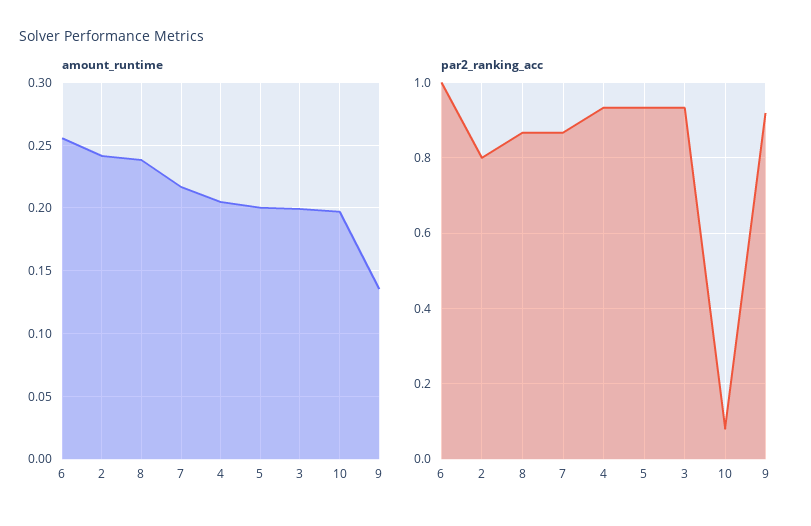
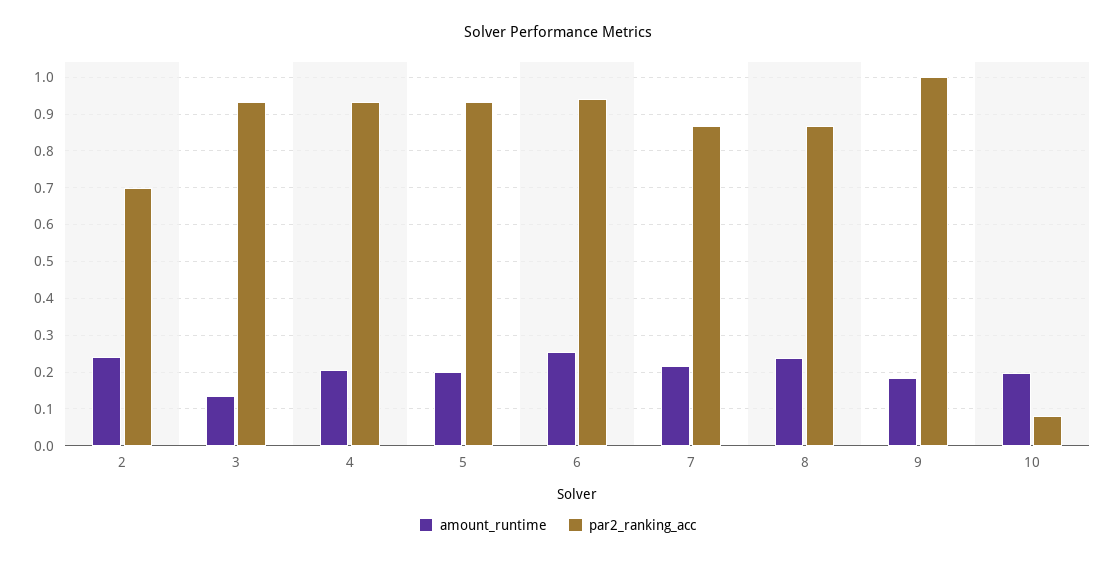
  {
    "amount_runtime": {
      "6": 0.255,
      "2": 0.24,
      "8": 0.24,
      "7": 0.215,
      "4": 0.205,
      "5": 0.2,
-     "3": 0.2,
+     "3": 0.14,
      "10": 0.195,
-     "9": 0.135
+     "9": 0.18
    },
    "par2_ranking_acc": {
-     "6": 1,
+     "6": 0.94,
-     "2": 0.8,
+     "2": 0.7,
      "8": 0.86,
      "7": 0.86,
      "4": 0.94,
      "5": 0.94,
      "3": 0.94,
      "10": 0.08,
-     "9": 0.92
+     "9": 1
    }
  }

